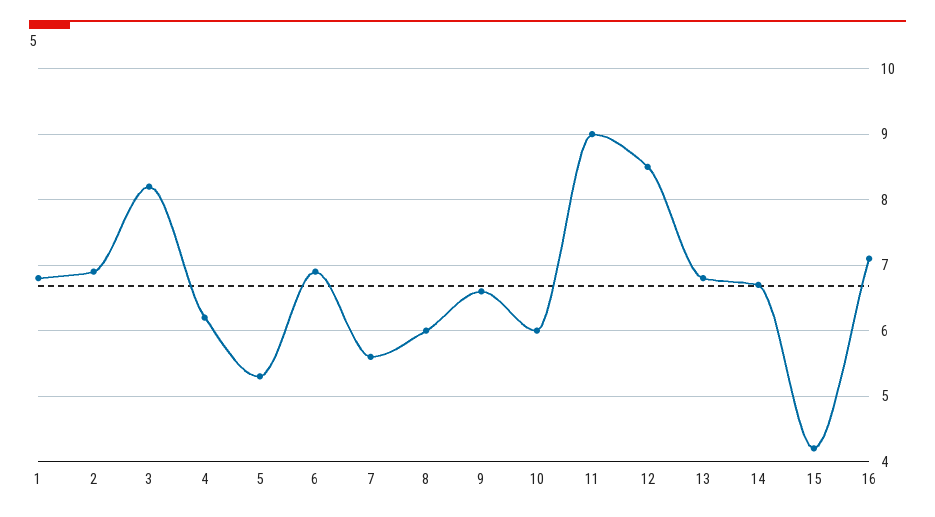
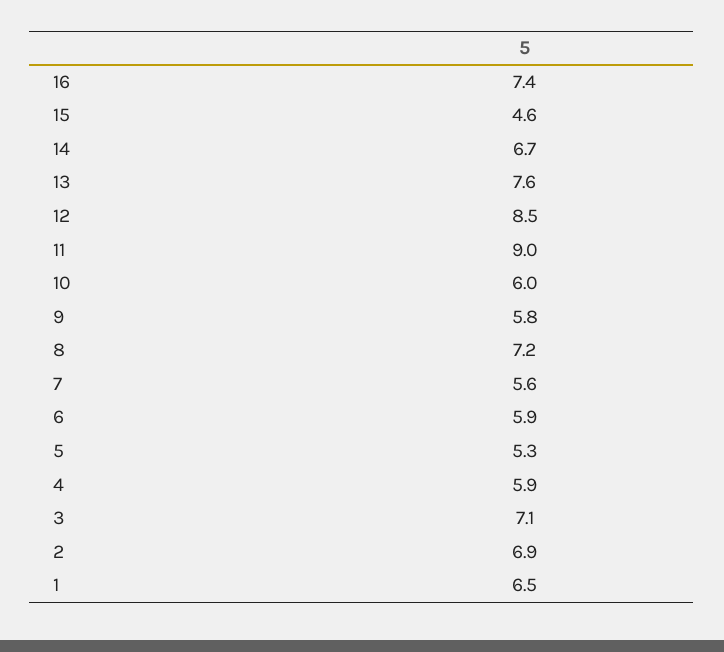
  {
-   "1": 6.8,
+   "1": 6.5,
    "2": 6.9,
-   "3": 8.2,
+   "3": 7.1,
-   "4": 6.2,
+   "4": 5.9,
    "5": 5.3,
-   "6": 6.9,
+   "6": 5.9,
    "7": 5.6,
-   "8": 6,
+   "8": 7.2,
-   "9": 6.6,
+   "9": 5.8,
    "10": 6,
    "11": 9,
    "12": 8.5,
-   "13": 6.8,
+   "13": 7.6,
    "14": 6.7,
-   "15": 4.2,
+   "15": 4.6,
-   "16": 7.1
+   "16": 7.4
  }

